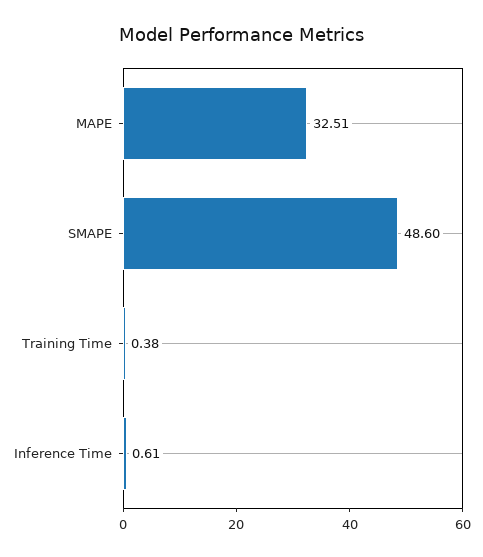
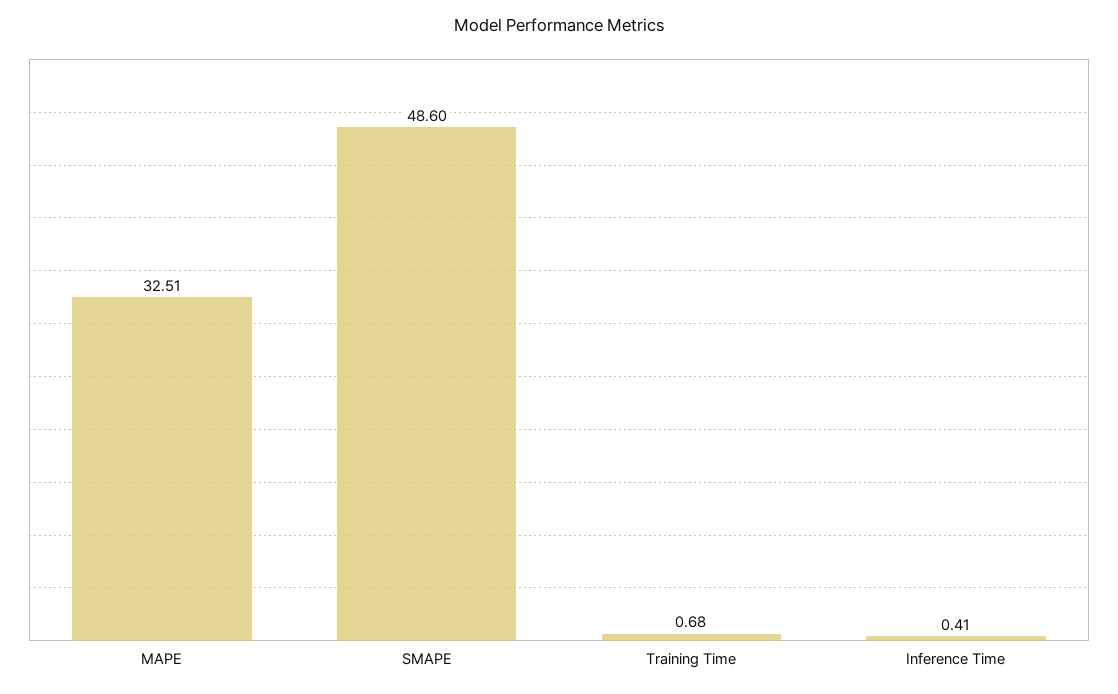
  {
    "MAPE": 32.51,
    "SMAPE": 48.6,
-   "Training Time": 0.38,
+   "Training Time": 0.68,
-   "Inference Time": 0.61
+   "Inference Time": 0.41
  }

